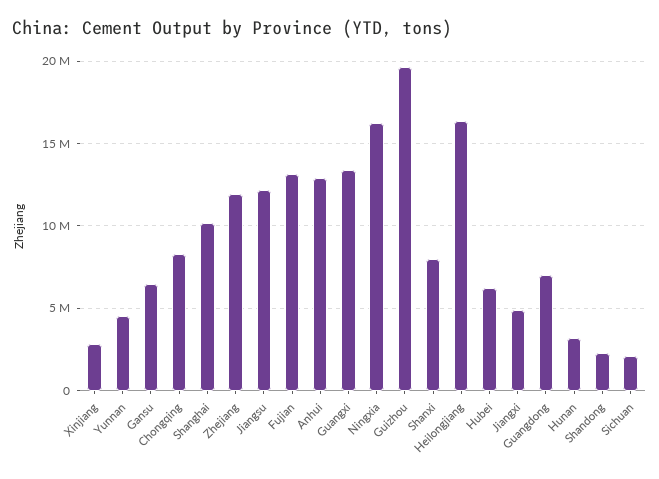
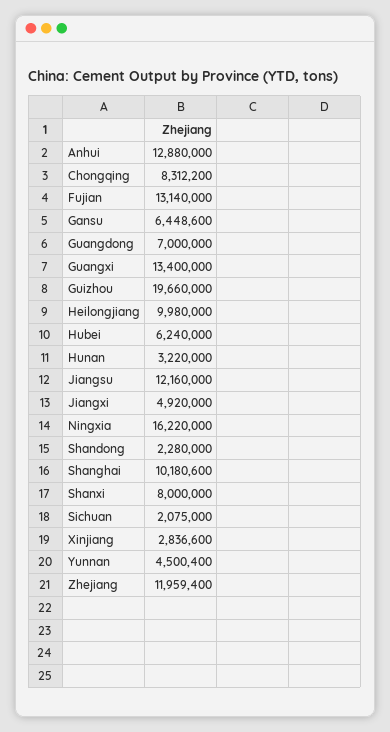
  {
    "Xinjiang": 2836600,
    "Yunnan": 4500400,
    "Gansu": 6448600,
    "Chongqing": 8312200,
    "Shanghai": 10180600,
    "Zhejiang": 11959400,
    "Jiangsu": 12160000,
    "Fujian": 13140000,
    "Anhui": 12880000,
    "Guangxi": 13400000,
    "Ningxia": 16220000,
    "Guizhou": 19660000,
    "Shanxi": 8000000,
-   "Heilongjiang": 16500000,
+   "Heilongjiang": 9980000,
    "Hubei": 6240000,
    "Jiangxi": 4920000,
    "Guangdong": 7000000,
    "Hunan": 3220000,
    "Shandong": 2280000,
    "Sichuan": 2075000
  }

